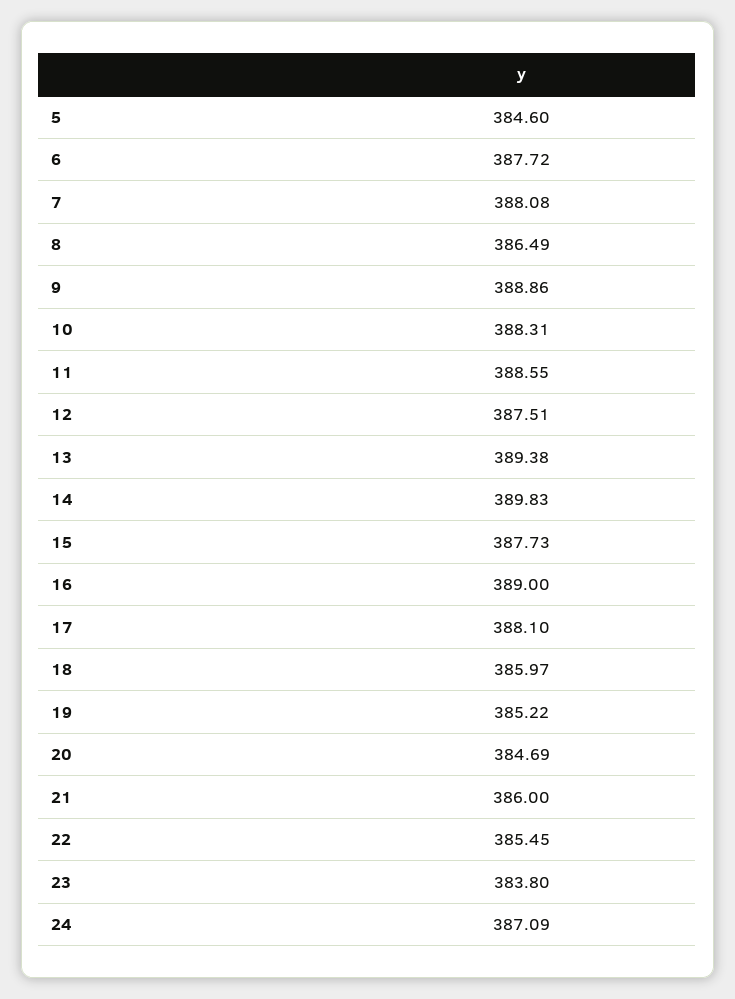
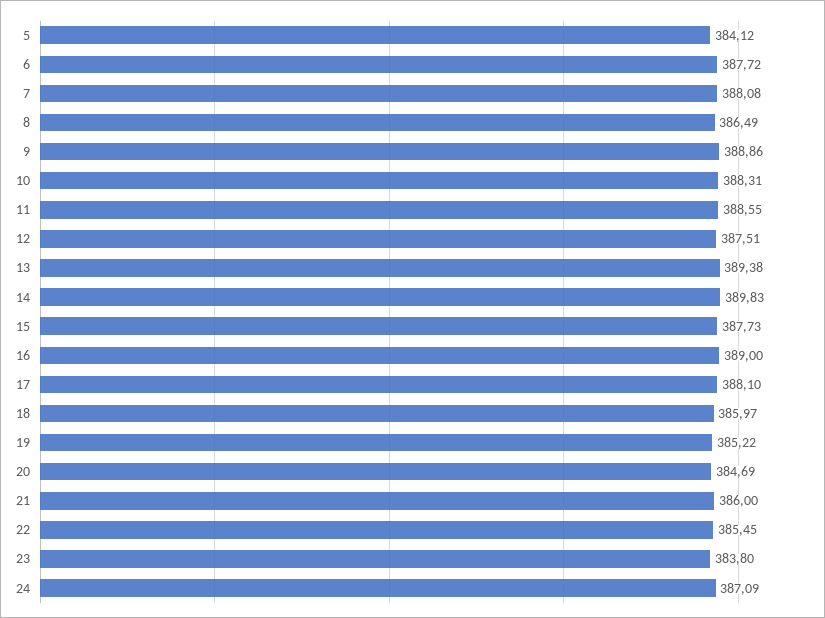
  {
-   "5": 384.6,
+   "5": 384.12,
    "6": 387.72,
    "7": 388.08,
    "8": 386.49,
    "9": 388.86,
    "10": 388.31,
    "11": 388.55,
    "12": 387.51,
    "13": 389.38,
    "14": 389.83,
    "15": 387.73,
    "16": 389,
    "17": 388.1,
    "18": 385.97,
    "19": 385.22,
    "20": 384.69,
    "21": 386,
    "22": 385.45,
    "23": 383.8,
    "24": 387.09
  }

